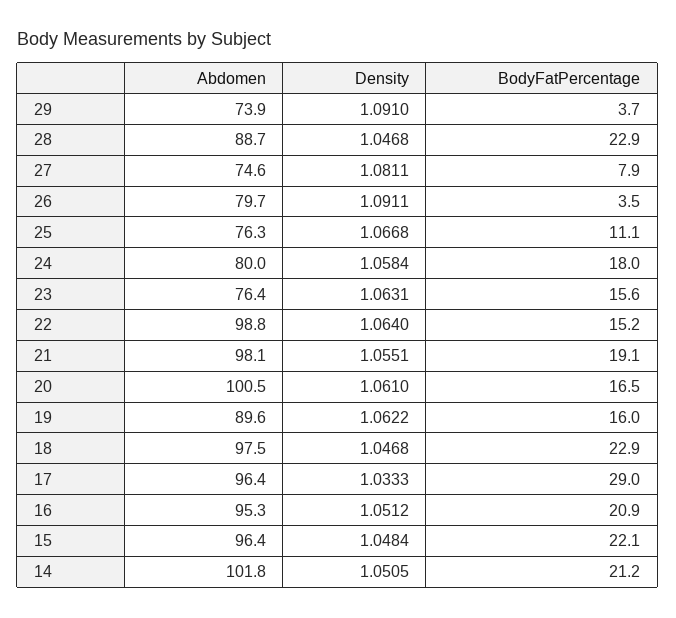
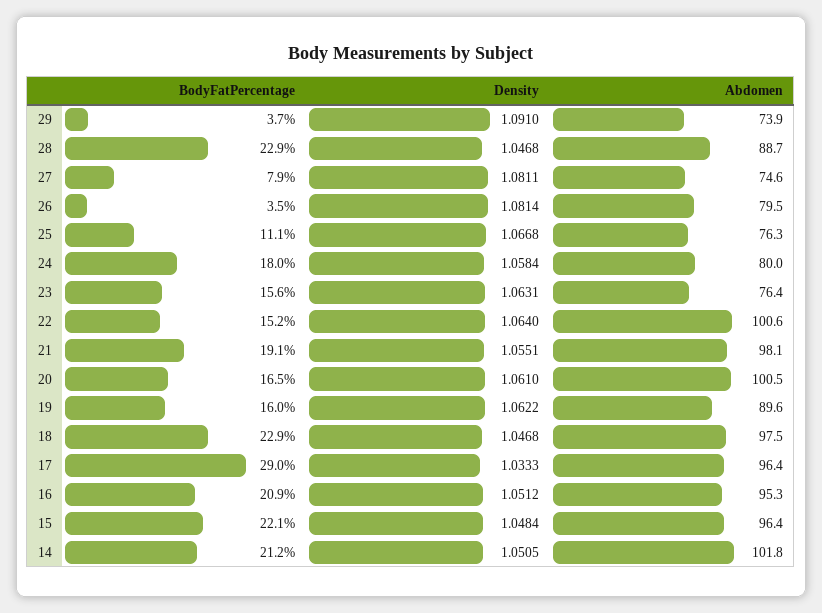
  {
    "Abdomen": {
      "29": 73.9,
      "28": 88.7,
      "27": 74.6,
-     "26": 79.7,
+     "26": 79.5,
      "25": 76.3,
      "24": 80,
      "23": 76.4,
-     "22": 98.8,
+     "22": 100.6,
      "21": 98.1,
      "20": 100.5,
      "19": 89.6,
      "18": 97.5,
      "17": 96.4,
      "16": 95.3,
      "15": 96.4,
      "14": 101.8
    },
    "Density": {
      "29": 1.091,
      "28": 1.0468,
      "27": 1.0811,
-     "26": 1.0911,
+     "26": 1.0814,
      "25": 1.0668,
      "24": 1.0584,
      "23": 1.0631,
      "22": 1.064,
      "21": 1.0551,
      "20": 1.061,
      "19": 1.0622,
      "18": 1.0468,
      "17": 1.0333,
      "16": 1.0512,
      "15": 1.0484,
      "14": 1.0505
    },
    "BodyFatPercentage": {
      "29": 3.7,
      "28": 22.9,
      "27": 7.9,
      "26": 3.5,
      "25": 11.1,
      "24": 18,
      "23": 15.6,
      "22": 15.2,
      "21": 19.1,
      "20": 16.5,
      "19": 16,
      "18": 22.9,
      "17": 29,
      "16": 20.9,
      "15": 22.1,
      "14": 21.2
    }
  }

